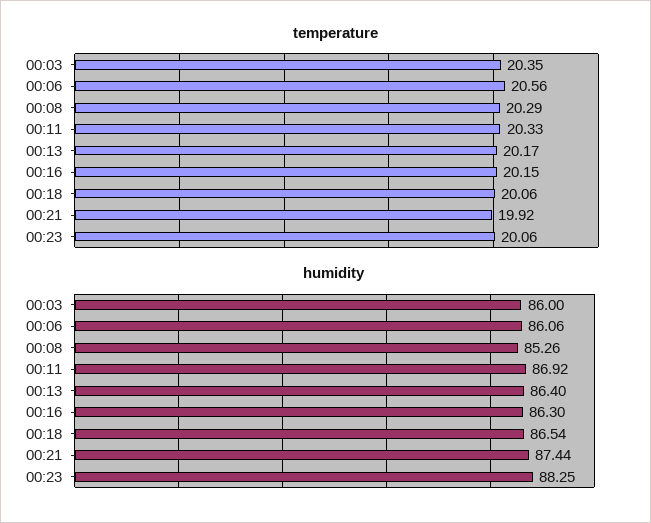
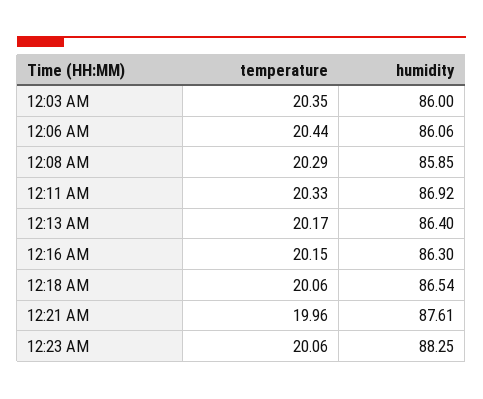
  {
    "temperature": {
      "00:03": 20.35,
-     "00:06": 20.56,
+     "00:06": 20.44,
      "00:08": 20.29,
      "00:11": 20.33,
      "00:13": 20.17,
      "00:16": 20.15,
      "00:18": 20.06,
-     "00:21": 19.92,
+     "00:21": 19.96,
      "00:23": 20.06
    },
    "humidity": {
      "00:03": 86,
      "00:06": 86.06,
-     "00:08": 85.26,
+     "00:08": 85.85,
      "00:11": 86.92,
      "00:13": 86.4,
      "00:16": 86.3,
      "00:18": 86.54,
-     "00:21": 87.44,
+     "00:21": 87.61,
      "00:23": 88.25
    }
  }

